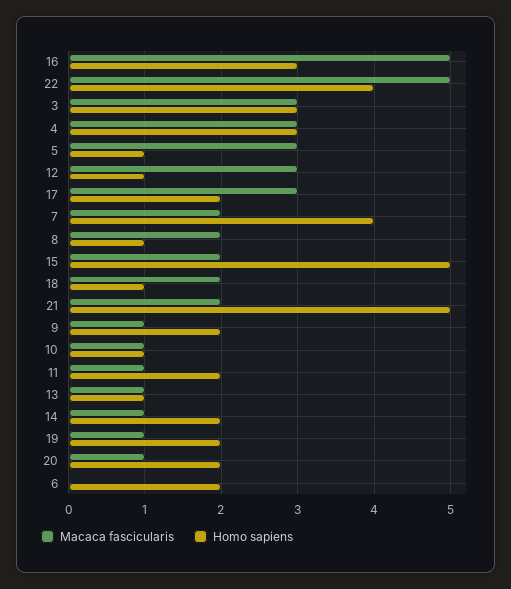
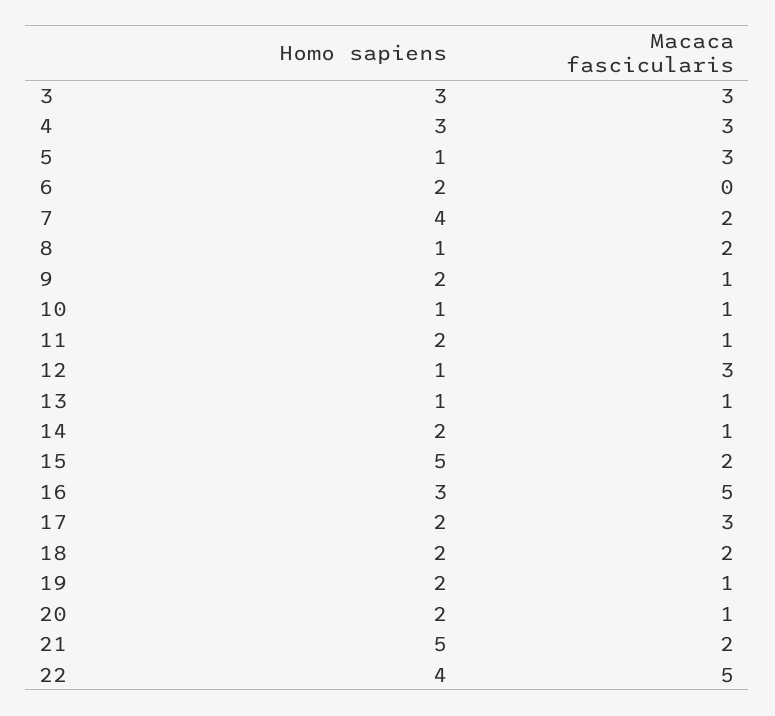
  {
    "Macaca fascicularis": {
      "16": 5,
      "22": 5,
      "3": 3,
      "4": 3,
      "5": 3,
      "12": 3,
      "17": 3,
      "7": 2,
      "8": 2,
      "15": 2,
      "18": 2,
      "21": 2,
      "9": 1,
      "10": 1,
      "11": 1,
      "13": 1,
      "14": 1,
      "19": 1,
      "20": 1,
      "6": 0
    },
    "Homo sapiens": {
      "16": 3,
      "22": 4,
      "3": 3,
      "4": 3,
      "5": 1,
      "12": 1,
      "17": 2,
      "7": 4,
      "8": 1,
      "15": 5,
-     "18": 1,
+     "18": 2,
      "21": 5,
      "9": 2,
      "10": 1,
      "11": 2,
      "13": 1,
      "14": 2,
      "19": 2,
      "20": 2,
      "6": 2
    }
  }

